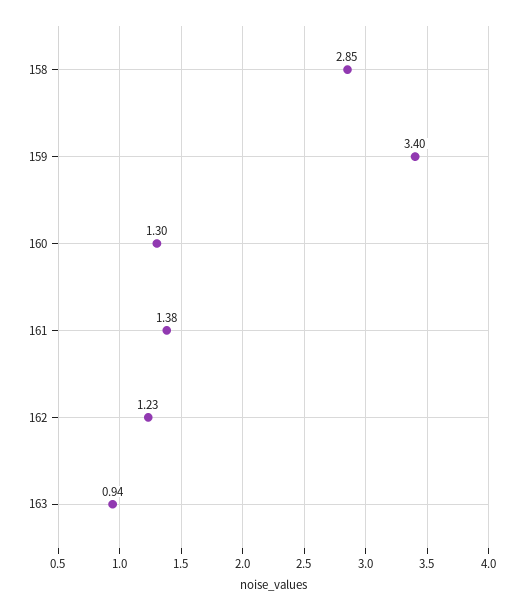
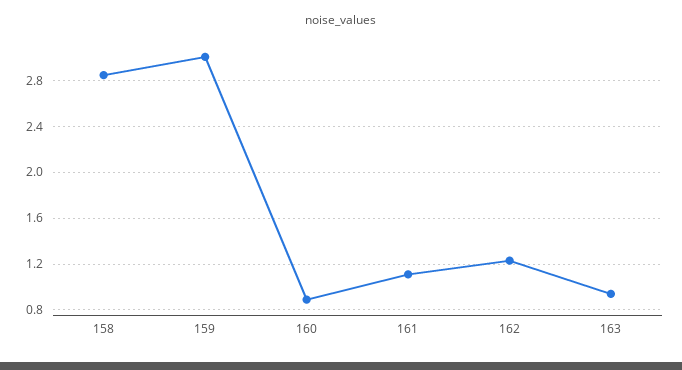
  {
    "158": 2.85,
-   "159": 3.4,
+   "159": 3,
-   "160": 1.3,
+   "160": 0.9,
-   "161": 1.38,
+   "161": 1.1,
    "162": 1.23,
    "163": 0.94
  }

